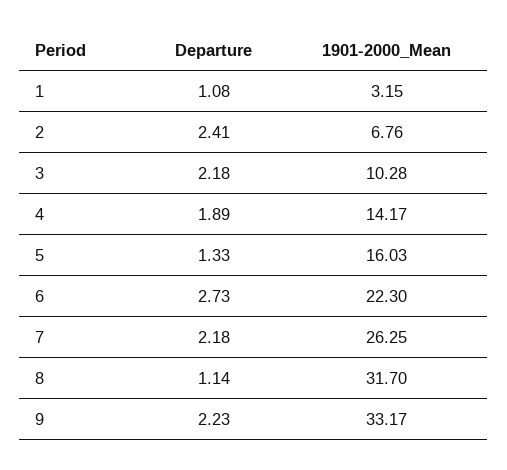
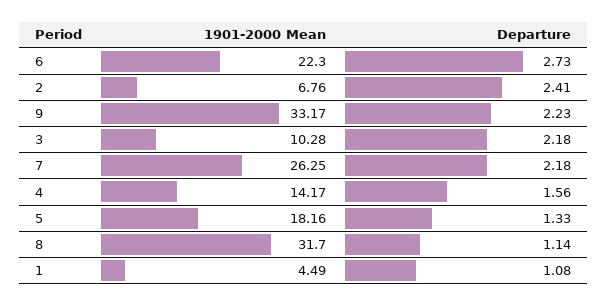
  {
    "Departure": {
      "1": 1.08,
      "2": 2.41,
      "3": 2.18,
-     "4": 1.89,
+     "4": 1.56,
      "5": 1.33,
      "6": 2.73,
      "7": 2.18,
      "8": 1.14,
      "9": 2.23
    },
    "1901-2000_Mean": {
-     "1": 3.15,
+     "1": 4.49,
      "2": 6.76,
      "3": 10.28,
      "4": 14.17,
-     "5": 16.03,
+     "5": 18.16,
      "6": 22.3,
      "7": 26.25,
      "8": 31.7,
      "9": 33.17
    }
  }

